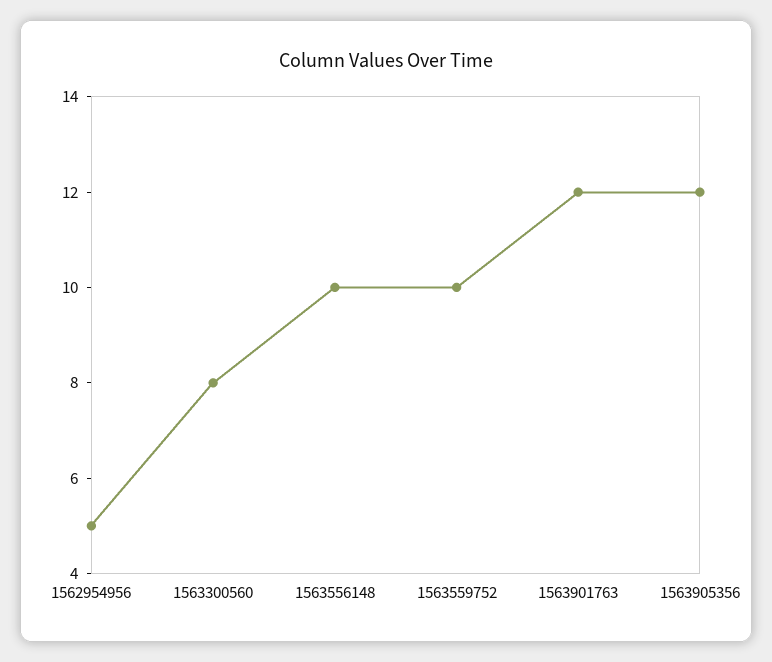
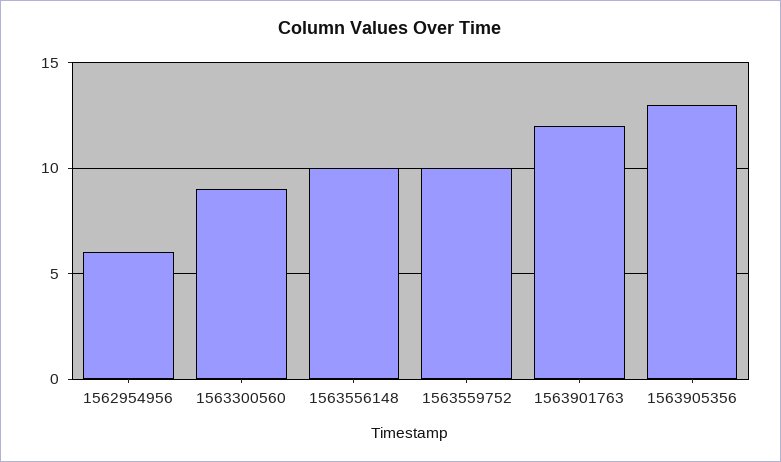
  {
-   "1562954956": 5,
+   "1562954956": 6,
-   "1563300560": 8,
+   "1563300560": 9,
    "1563556148": 10,
    "1563559752": 10,
    "1563901763": 12,
-   "1563905356": 12
+   "1563905356": 13
  }

